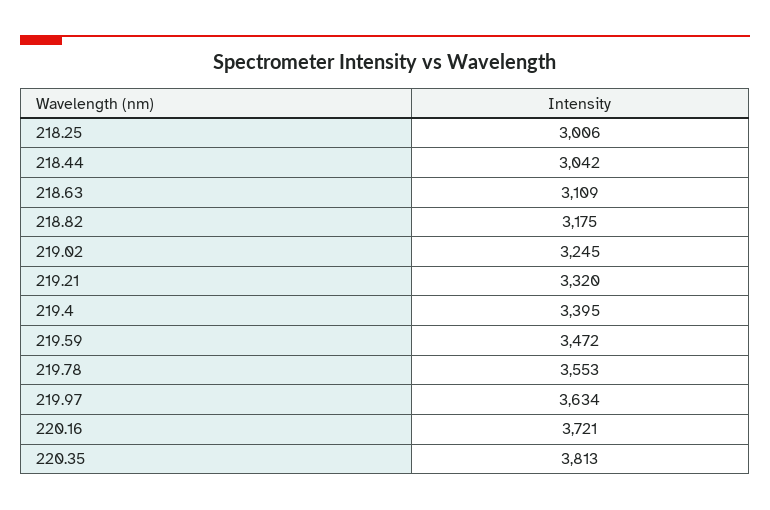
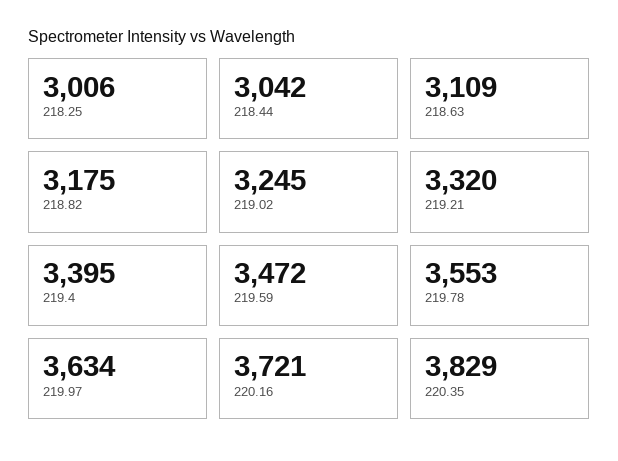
  {
    "218.25": 3006,
    "218.44": 3042,
    "218.63": 3109,
    "218.82": 3175,
    "219.02": 3245,
    "219.21": 3320,
    "219.4": 3395,
    "219.59": 3472,
    "219.78": 3553,
    "219.97": 3634,
    "220.16": 3721,
-   "220.35": 3813
+   "220.35": 3829
  }

